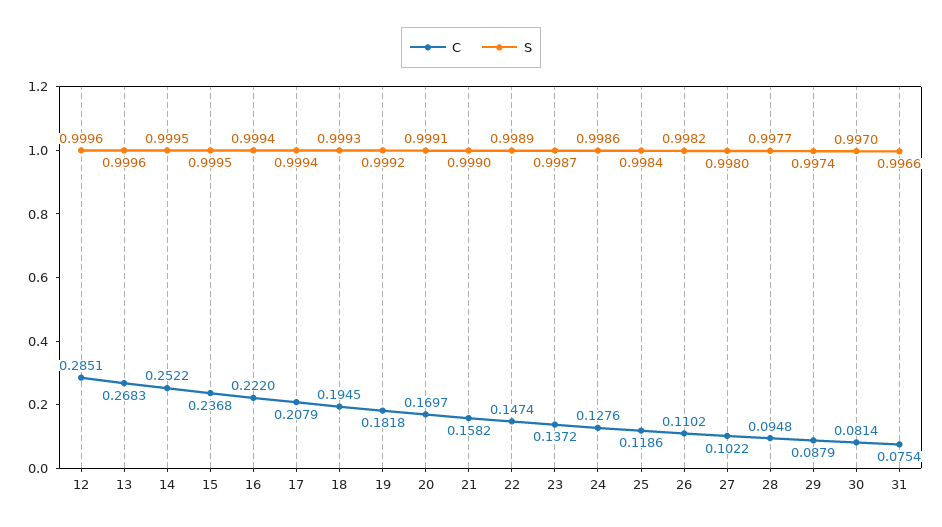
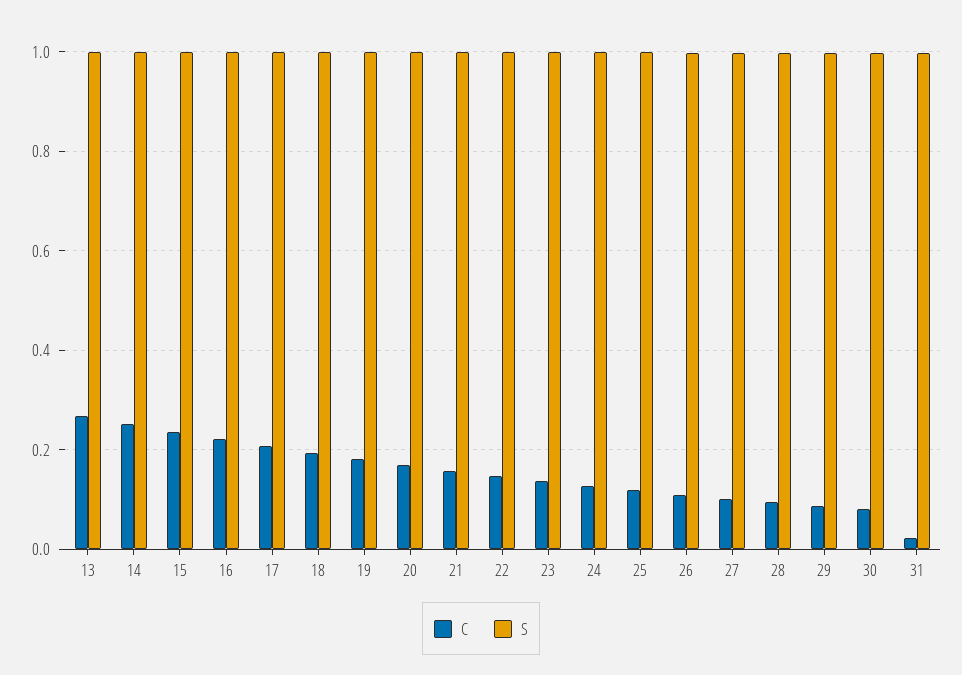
  {
    "C": {
-     "12": 0.2851,
      "13": 0.2683,
      "14": 0.2522,
      "15": 0.2368,
      "16": 0.222,
      "17": 0.2079,
      "18": 0.1945,
      "19": 0.1818,
      "20": 0.1697,
      "21": 0.1582,
      "22": 0.1474,
      "23": 0.1372,
      "24": 0.1276,
      "25": 0.1186,
      "26": 0.1102,
      "27": 0.1022,
      "28": 0.0948,
      "29": 0.0879,
      "30": 0.0814,
-     "31": 0.0754
+     "31": 0.02
    },
    "S": {
-     "12": 0.9996,
      "13": 0.9996,
      "14": 0.9995,
      "15": 0.9995,
      "16": 0.9994,
      "17": 0.9994,
      "18": 0.9993,
      "19": 0.9992,
      "20": 0.9991,
      "21": 0.999,
      "22": 0.9989,
      "23": 0.9987,
      "24": 0.9986,
      "25": 0.9984,
      "26": 0.9982,
      "27": 0.998,
      "28": 0.9977,
      "29": 0.9974,
      "30": 0.997,
      "31": 0.9966
    }
  }

